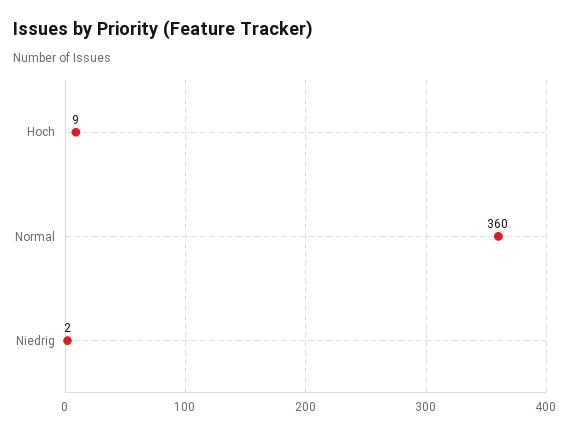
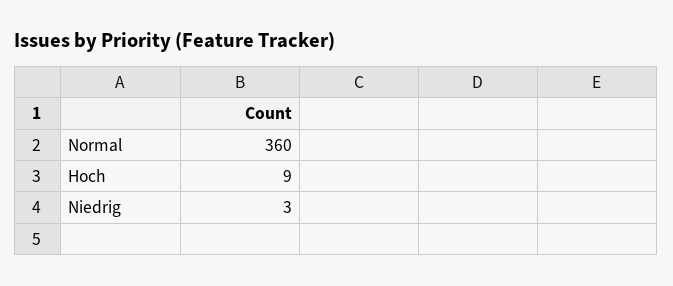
  {
    "Hoch": 9,
    "Normal": 360,
-   "Niedrig": 2
+   "Niedrig": 3
  }

